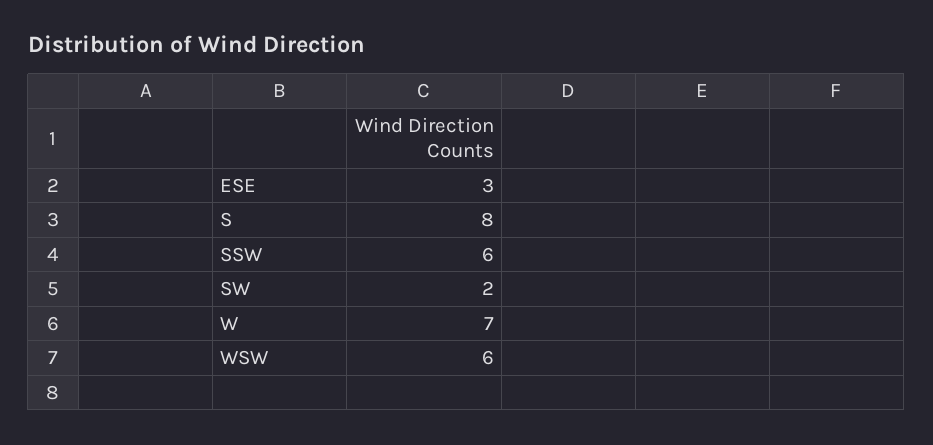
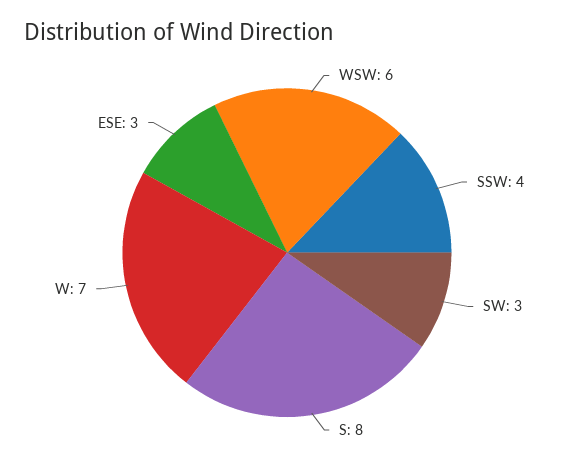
  {
    "ESE": 3,
    "S": 8,
-   "SSW": 6,
+   "SSW": 4,
-   "SW": 2,
+   "SW": 3,
    "W": 7,
    "WSW": 6
  }

